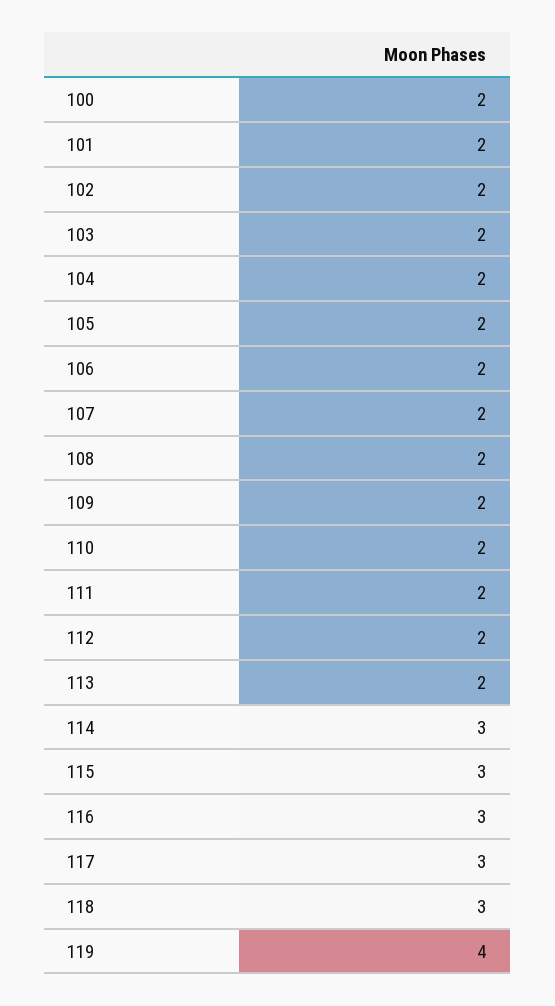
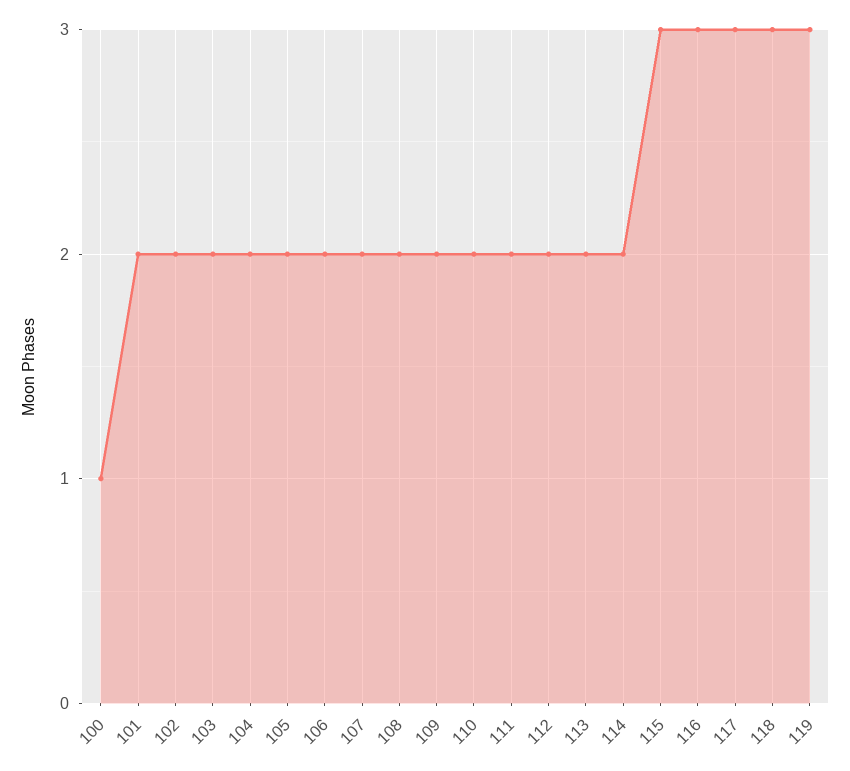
  {
-   "100": 2,
+   "100": 1,
    "101": 2,
    "102": 2,
    "103": 2,
    "104": 2,
    "105": 2,
    "106": 2,
    "107": 2,
    "108": 2,
    "109": 2,
    "110": 2,
    "111": 2,
    "112": 2,
    "113": 2,
-   "114": 3,
+   "114": 2,
    "115": 3,
    "116": 3,
    "117": 3,
    "118": 3,
-   "119": 4
+   "119": 3
  }

